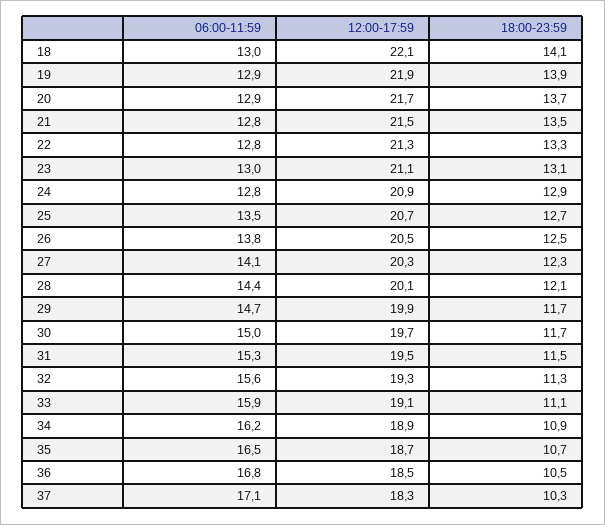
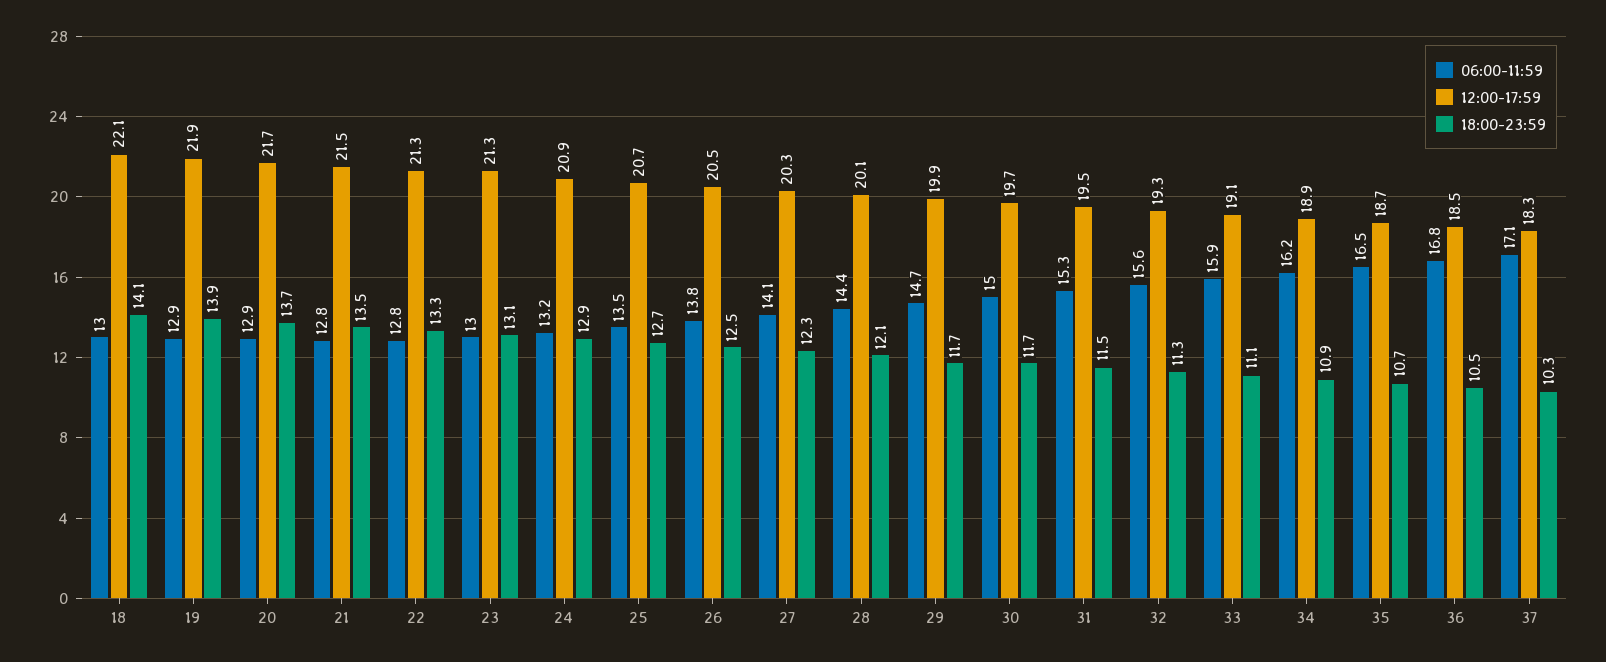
  {
    "06:00-11:59": {
      "18": 13,
      "19": 12.9,
      "20": 12.9,
      "21": 12.8,
      "22": 12.8,
      "23": 13,
-     "24": 12.8,
+     "24": 13.2,
      "25": 13.5,
      "26": 13.8,
      "27": 14.1,
      "28": 14.4,
      "29": 14.7,
      "30": 15,
      "31": 15.3,
      "32": 15.6,
      "33": 15.9,
      "34": 16.2,
      "35": 16.5,
      "36": 16.8,
      "37": 17.1
    },
    "12:00-17:59": {
      "18": 22.1,
      "19": 21.9,
      "20": 21.7,
      "21": 21.5,
      "22": 21.3,
-     "23": 21.1,
+     "23": 21.3,
      "24": 20.9,
      "25": 20.7,
      "26": 20.5,
      "27": 20.3,
      "28": 20.1,
      "29": 19.9,
      "30": 19.7,
      "31": 19.5,
      "32": 19.3,
      "33": 19.1,
      "34": 18.9,
      "35": 18.7,
      "36": 18.5,
      "37": 18.3
    },
    "18:00-23:59": {
      "18": 14.1,
      "19": 13.9,
      "20": 13.7,
      "21": 13.5,
      "22": 13.3,
      "23": 13.1,
      "24": 12.9,
      "25": 12.7,
      "26": 12.5,
      "27": 12.3,
      "28": 12.1,
      "29": 11.7,
      "30": 11.7,
      "31": 11.5,
      "32": 11.3,
      "33": 11.1,
      "34": 10.9,
      "35": 10.7,
      "36": 10.5,
      "37": 10.3
    }
  }

